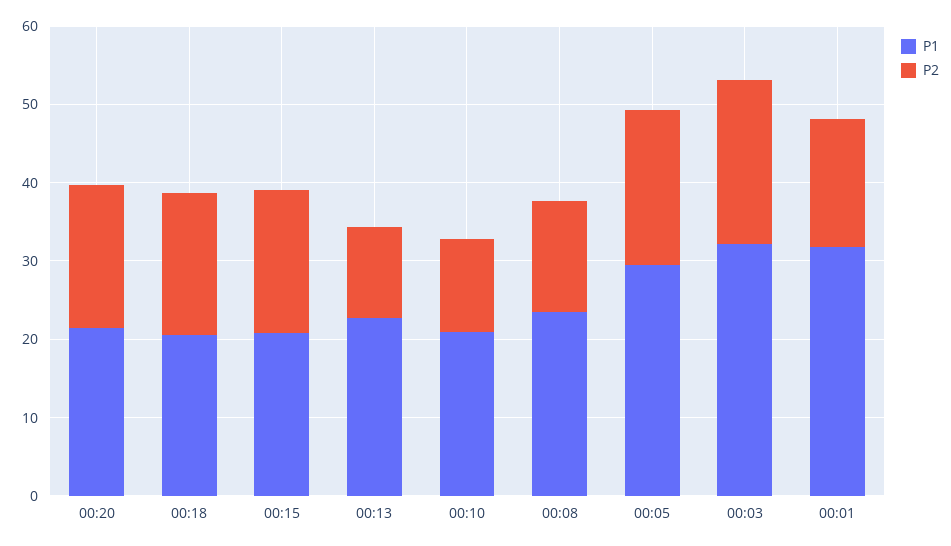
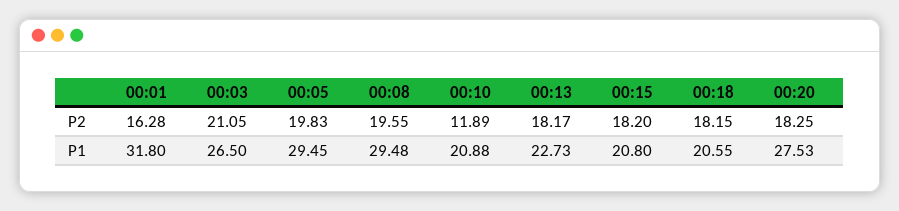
  {
    "P1": {
-     "00:20": 22,
+     "00:20": 27.53,
      "00:18": 20.55,
      "00:15": 20.8,
      "00:13": 22.73,
      "00:10": 20.88,
-     "00:08": 24,
+     "00:08": 29.48,
      "00:05": 29.45,
-     "00:03": 32,
+     "00:03": 26.5,
      "00:01": 31.8
    },
    "P2": {
      "00:20": 18.25,
      "00:18": 18.15,
      "00:15": 18.2,
-     "00:13": 12,
+     "00:13": 18.17,
      "00:10": 11.89,
-     "00:08": 14,
+     "00:08": 19.55,
      "00:05": 19.83,
      "00:03": 21.05,
      "00:01": 16.28
    }
  }

